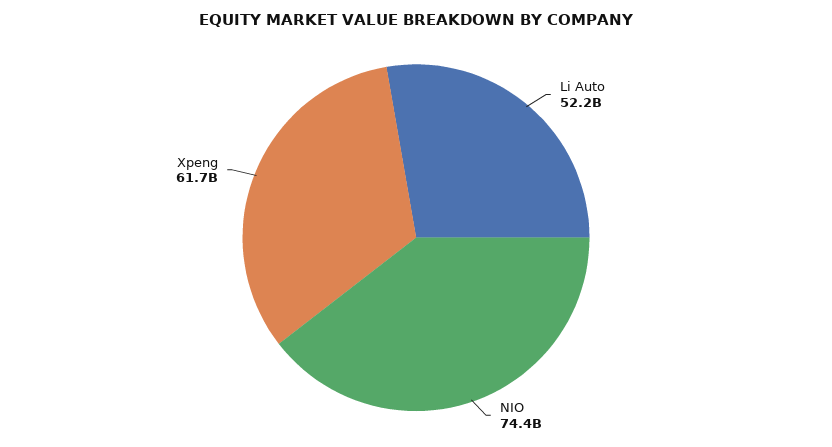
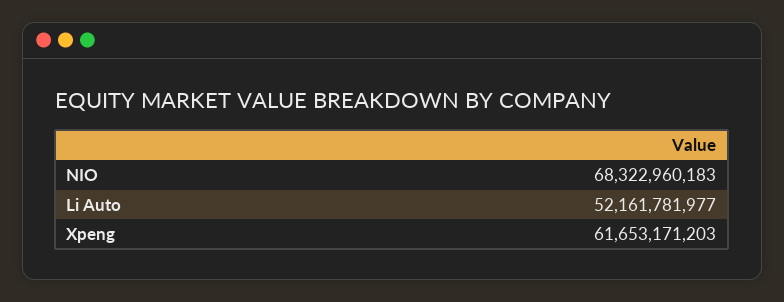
  {
    "Li Auto": 52161781977,
-   "NIO": 74400000000,
+   "NIO": 68322960183,
    "Xpeng": 61653171203
  }

